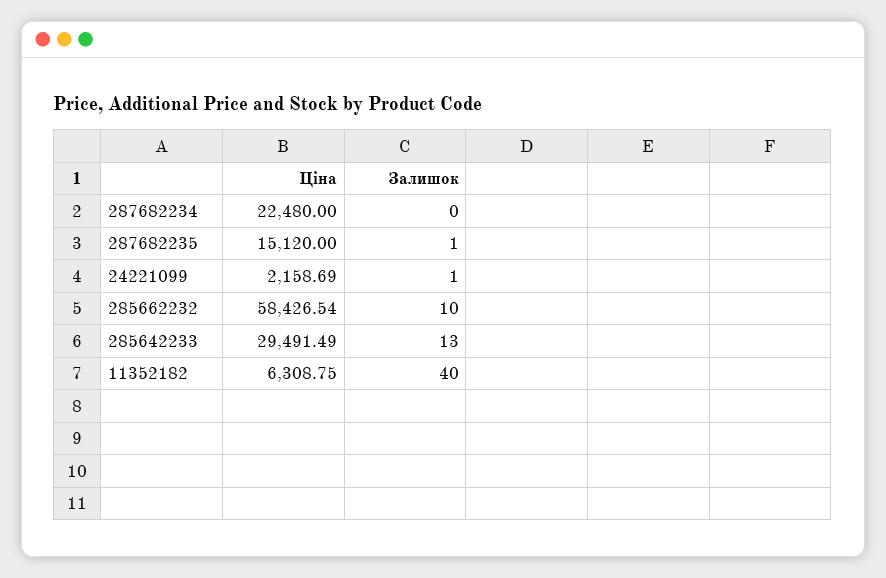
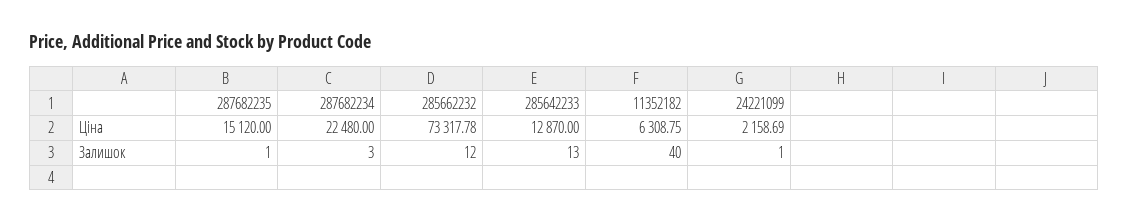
  {
    "Ціна": {
      "287682234": 22480,
      "287682235": 15120,
      "24221099": 2158.69,
-     "285662232": 58426.54,
+     "285662232": 73317.78,
-     "285642233": 29491.49,
+     "285642233": 12870,
      "11352182": 6308.75
    },
    "Залишок": {
-     "287682234": 0,
+     "287682234": 3,
      "287682235": 1,
      "24221099": 1,
-     "285662232": 10,
+     "285662232": 12,
      "285642233": 13,
      "11352182": 40
    }
  }

